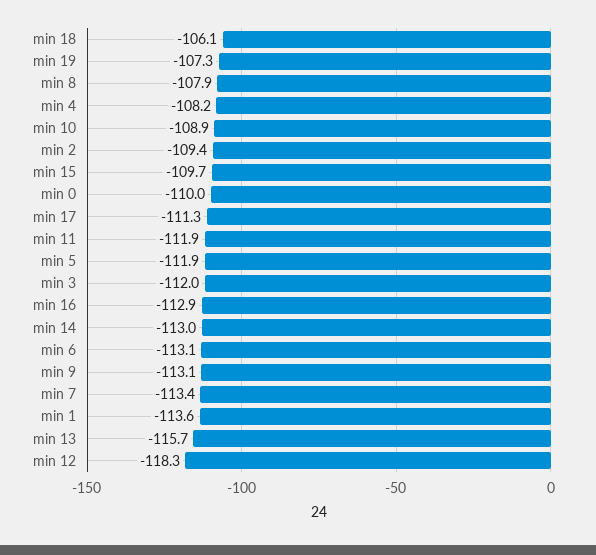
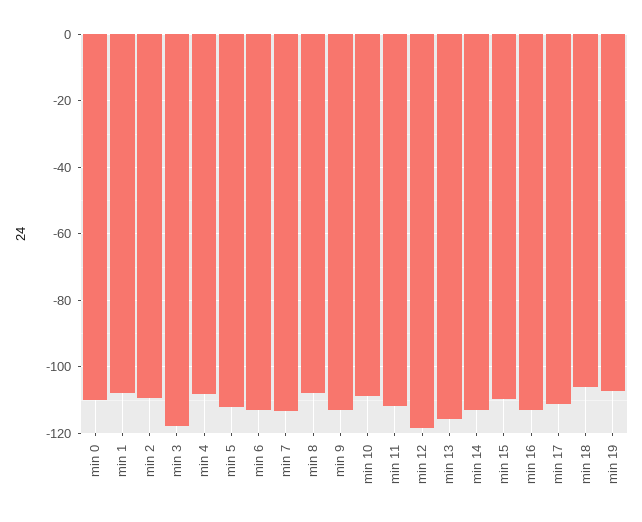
  {
    "min 18": -106.1,
    "min 19": -107.3,
    "min 8": -107.9,
    "min 4": -108.2,
    "min 10": -108.9,
    "min 2": -109.4,
    "min 15": -109.7,
    "min 0": -110,
    "min 17": -111.3,
    "min 11": -111.9,
    "min 5": -111.9,
-   "min 3": -112,
+   "min 3": -118,
    "min 16": -112.9,
    "min 14": -113,
    "min 6": -113.1,
    "min 9": -113.1,
    "min 7": -113.4,
-   "min 1": -113.6,
+   "min 1": -108,
    "min 13": -115.7,
    "min 12": -118.3
  }

